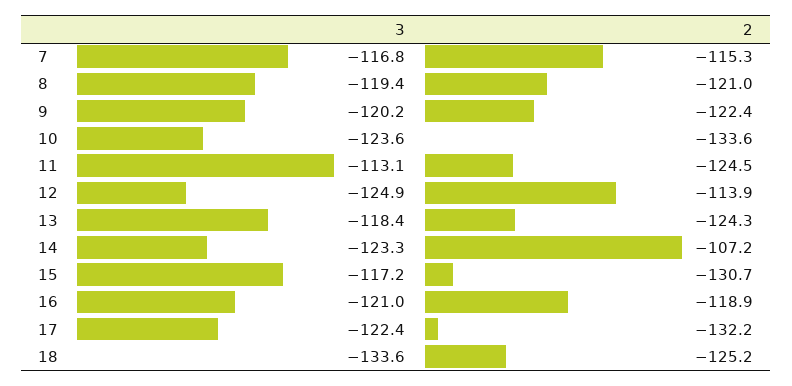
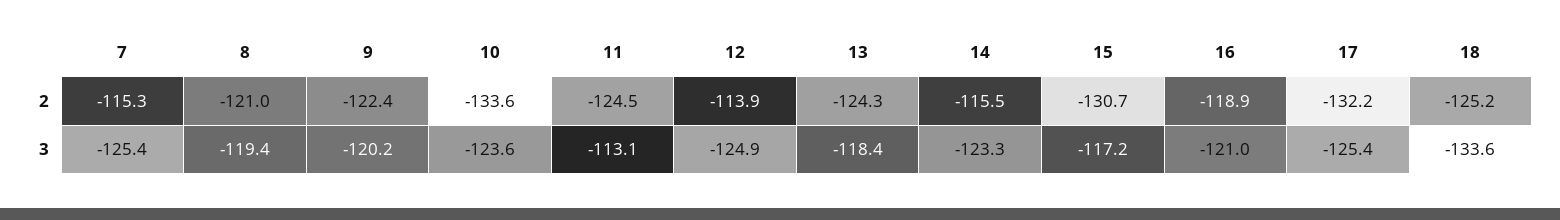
  {
    "3": {
-     "7": -116.8,
+     "7": -125.4,
      "8": -119.4,
      "9": -120.2,
      "10": -123.6,
      "11": -113.1,
      "12": -124.9,
      "13": -118.4,
      "14": -123.3,
      "15": -117.2,
      "16": -121,
-     "17": -122.4,
+     "17": -125.4,
      "18": -133.6
    },
    "2": {
      "7": -115.3,
      "8": -121,
      "9": -122.4,
      "10": -133.6,
      "11": -124.5,
      "12": -113.9,
      "13": -124.3,
-     "14": -107.2,
+     "14": -115.5,
      "15": -130.7,
      "16": -118.9,
      "17": -132.2,
      "18": -125.2
    }
  }

